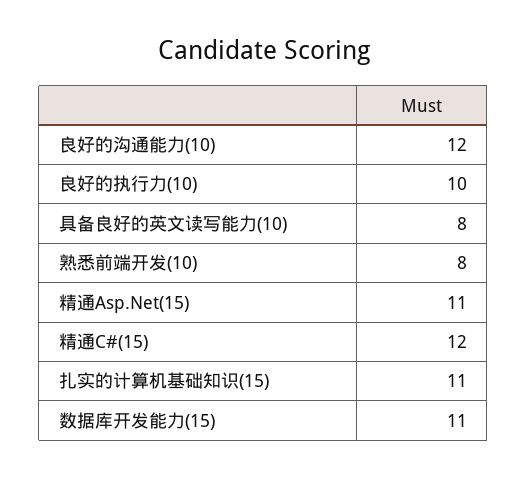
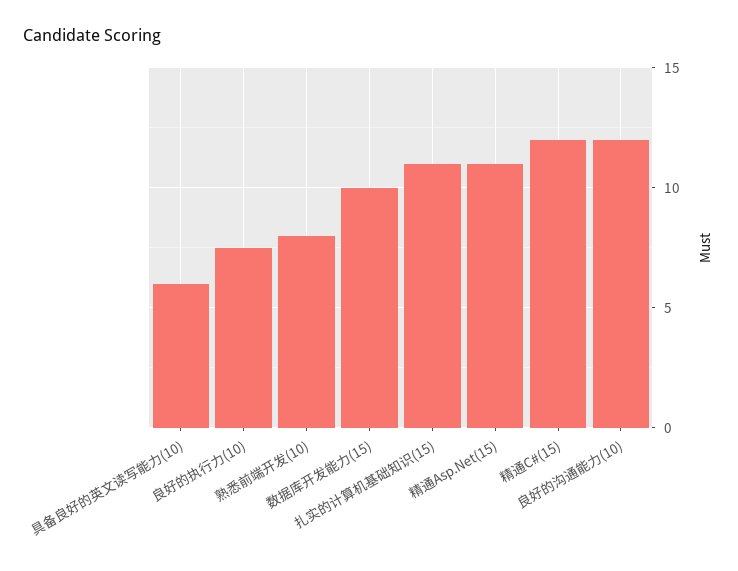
  {
    "良好的沟通能力(10)": 12,
-   "良好的执行力(10)": 10,
+   "良好的执行力(10)": 7.5,
-   "具备良好的英文读写能力(10)": 8,
+   "具备良好的英文读写能力(10)": 6,
    "熟悉前端开发(10)": 8,
    "精通Asp.Net(15)": 11,
    "精通C#(15)": 12,
    "扎实的计算机基础知识(15)": 11,
-   "数据库开发能力(15)": 11
+   "数据库开发能力(15)": 10
  }

